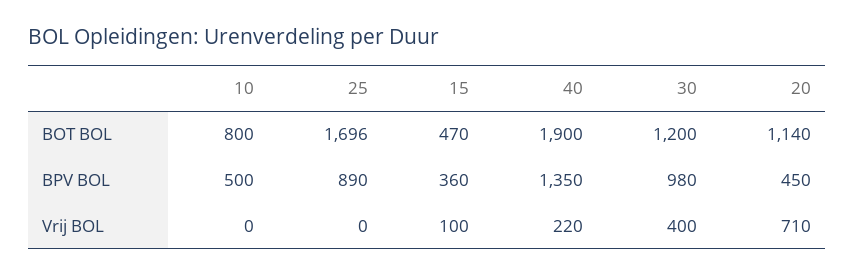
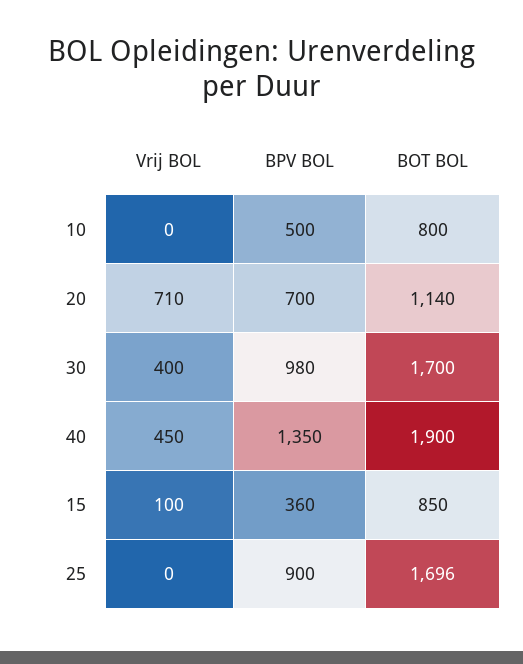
  {
    "10": {
      "BOT BOL": 800,
      "BPV BOL": 500,
      "Vrij BOL": 0
    },
    "25": {
      "BOT BOL": 1696,
-     "BPV BOL": 890,
+     "BPV BOL": 900,
      "Vrij BOL": 0
    },
    "15": {
-     "BOT BOL": 470,
+     "BOT BOL": 850,
      "BPV BOL": 360,
      "Vrij BOL": 100
    },
    "40": {
      "BOT BOL": 1900,
      "BPV BOL": 1350,
-     "Vrij BOL": 220
+     "Vrij BOL": 450
    },
    "30": {
-     "BOT BOL": 1200,
+     "BOT BOL": 1700,
      "BPV BOL": 980,
      "Vrij BOL": 400
    },
    "20": {
      "BOT BOL": 1140,
-     "BPV BOL": 450,
+     "BPV BOL": 700,
      "Vrij BOL": 710
    }
  }

